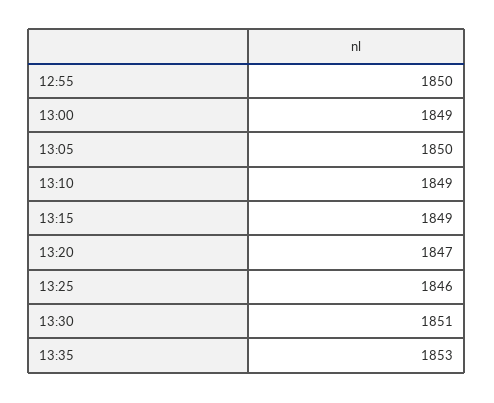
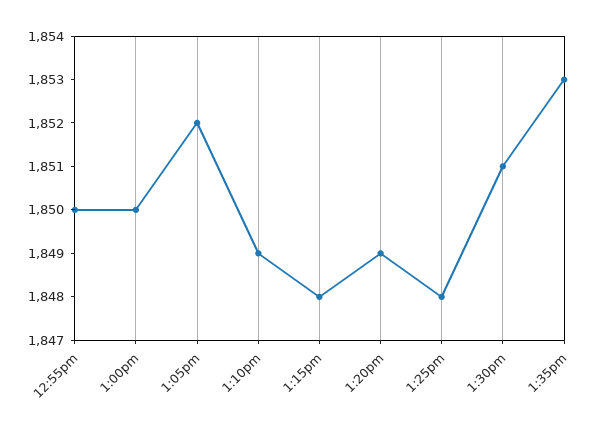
  {
    "12:55": 1850,
-   "13:00": 1849,
+   "13:00": 1850,
-   "13:05": 1850,
+   "13:05": 1852,
    "13:10": 1849,
-   "13:15": 1849,
+   "13:15": 1848,
-   "13:20": 1847,
+   "13:20": 1849,
-   "13:25": 1846,
+   "13:25": 1848,
    "13:30": 1851,
    "13:35": 1853
  }

